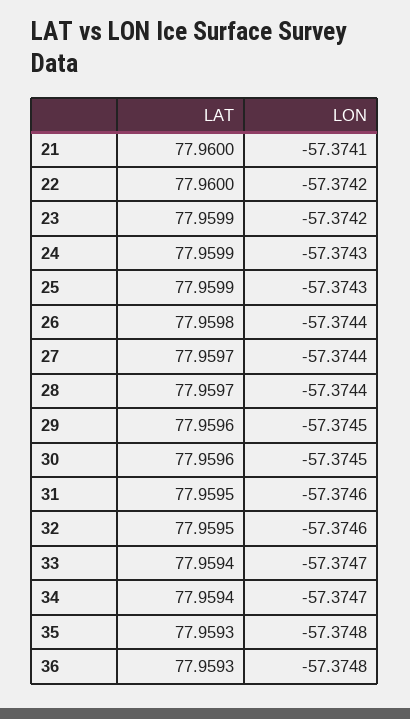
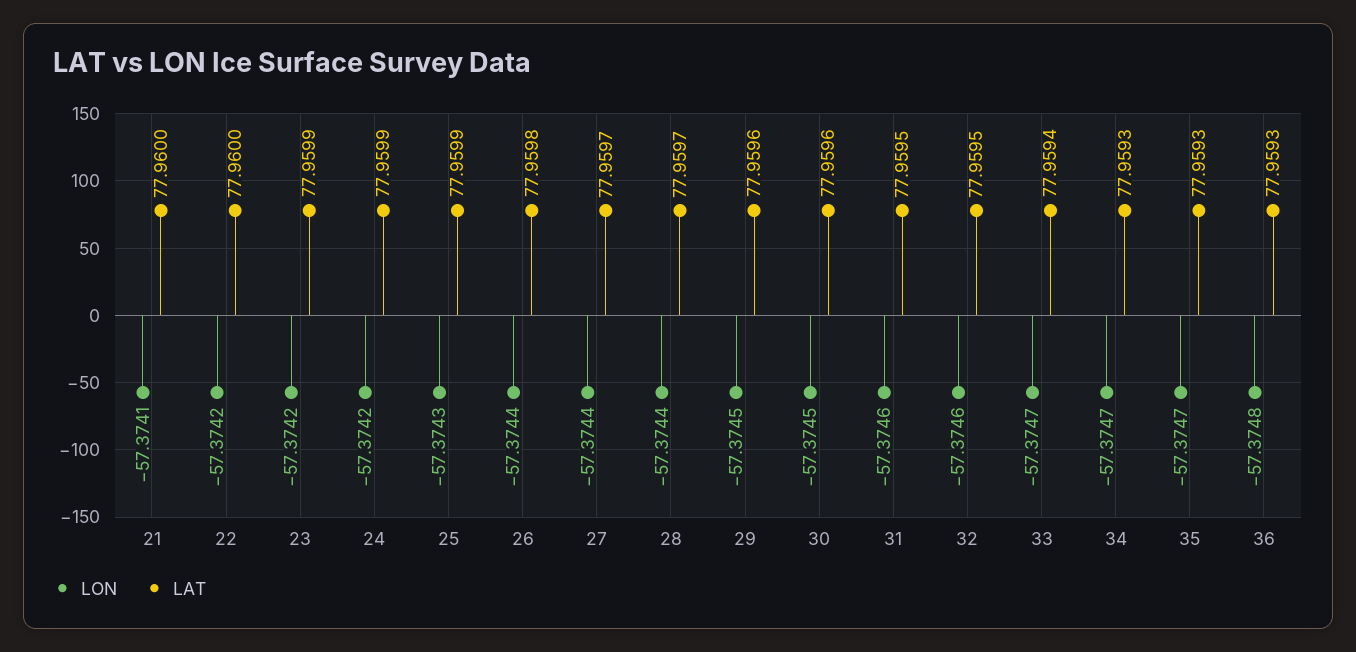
  {
    "LAT": {
      "21": 77.96,
      "22": 77.96,
      "23": 77.9599,
      "24": 77.9599,
      "25": 77.9599,
      "26": 77.9598,
      "27": 77.9597,
      "28": 77.9597,
      "29": 77.9596,
      "30": 77.9596,
      "31": 77.9595,
      "32": 77.9595,
      "33": 77.9594,
-     "34": 77.9594,
+     "34": 77.9593,
      "35": 77.9593,
      "36": 77.9593
    },
    "LON": {
      "21": -57.3741,
      "22": -57.3742,
      "23": -57.3742,
-     "24": -57.3743,
+     "24": -57.3742,
      "25": -57.3743,
      "26": -57.3744,
      "27": -57.3744,
      "28": -57.3744,
      "29": -57.3745,
      "30": -57.3745,
      "31": -57.3746,
      "32": -57.3746,
      "33": -57.3747,
      "34": -57.3747,
-     "35": -57.3748,
+     "35": -57.3747,
      "36": -57.3748
    }
  }

